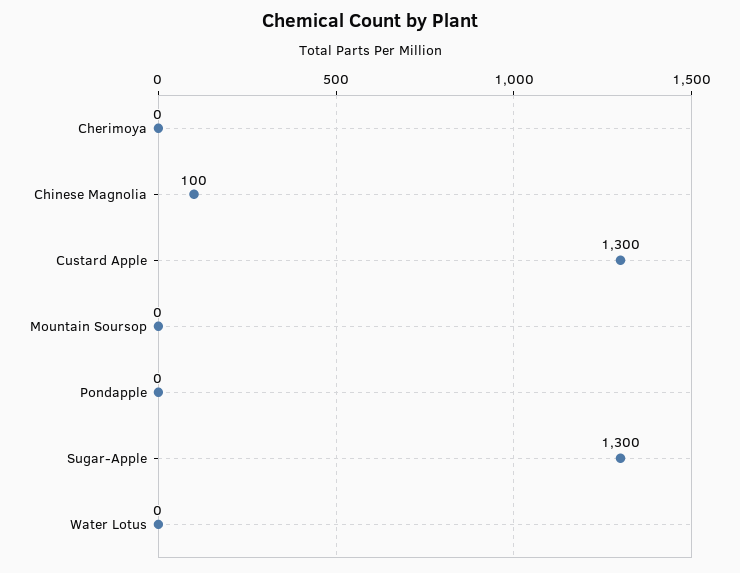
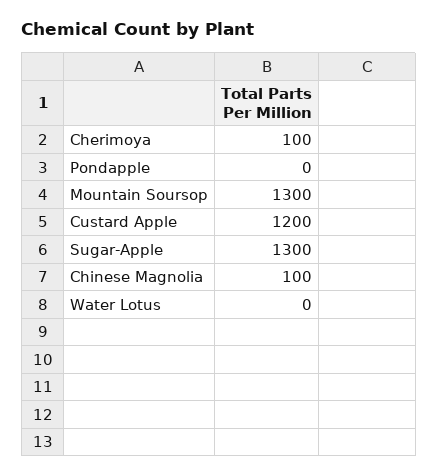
  {
-   "Cherimoya": 0,
+   "Cherimoya": 100,
    "Chinese Magnolia": 100,
-   "Custard Apple": 1300,
+   "Custard Apple": 1200,
-   "Mountain Soursop": 0,
+   "Mountain Soursop": 1300,
    "Pondapple": 0,
    "Sugar-Apple": 1300,
    "Water Lotus": 0
  }

